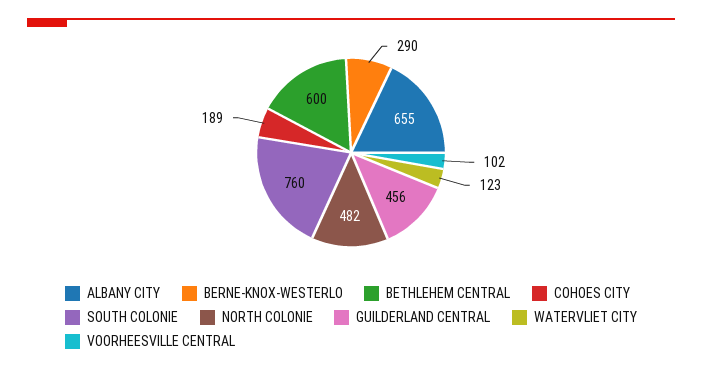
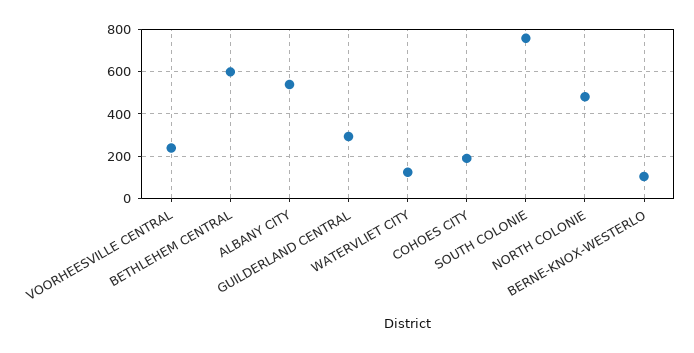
  {
-   "ALBANY CITY": 655,
+   "ALBANY CITY": 550,
-   "BERNE-KNOX-WESTERLO": 290,
+   "BERNE-KNOX-WESTERLO": 100,
    "BETHLEHEM CENTRAL": 600,
    "COHOES CITY": 189,
    "SOUTH COLONIE": 760,
    "NORTH COLONIE": 482,
-   "GUILDERLAND CENTRAL": 456,
+   "GUILDERLAND CENTRAL": 300,
    "WATERVLIET CITY": 123,
-   "VOORHEESVILLE CENTRAL": 102
+   "VOORHEESVILLE CENTRAL": 250
  }

